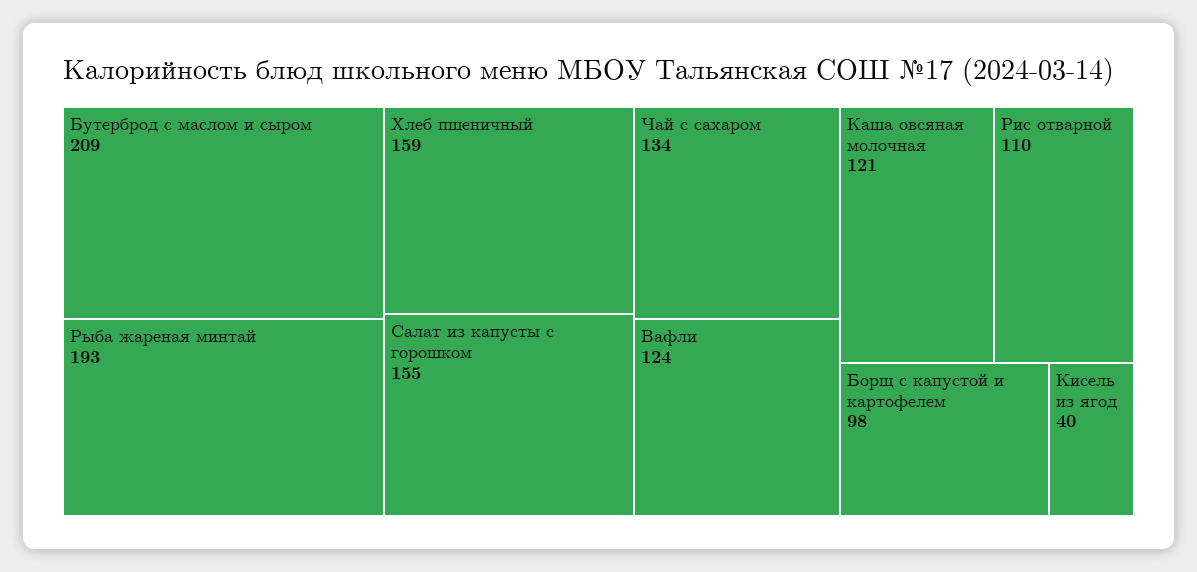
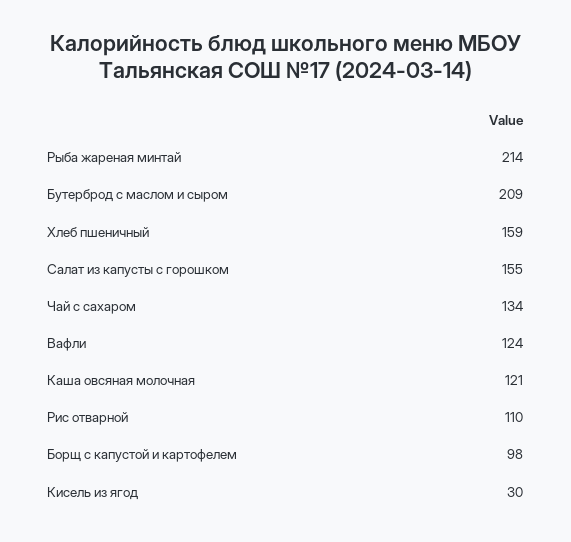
  {
    "Бутерброд с маслом и сыром": 209,
-   "Рыба жареная минтай": 193,
+   "Рыба жареная минтай": 214,
    "Хлеб пшеничный": 159,
    "Салат из капусты с горошком": 155,
    "Чай с сахаром": 134,
    "Вафли": 124,
    "Каша овсяная молочная": 121,
    "Рис отварной": 110,
    "Борщ с капустой и картофелем": 98,
-   "Кисель из ягод": 40
+   "Кисель из ягод": 30
  }

